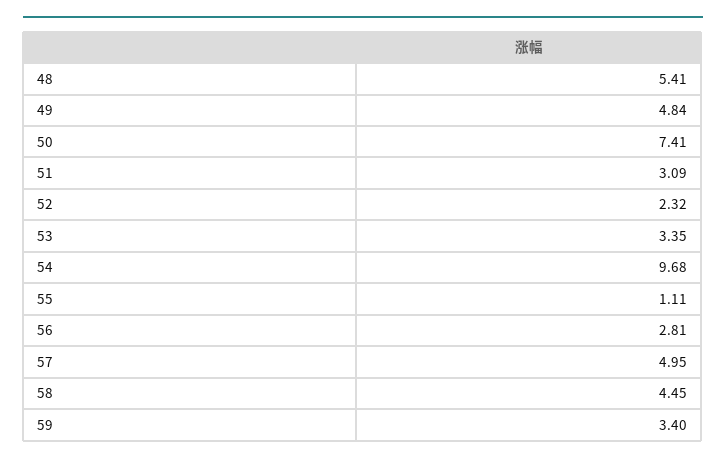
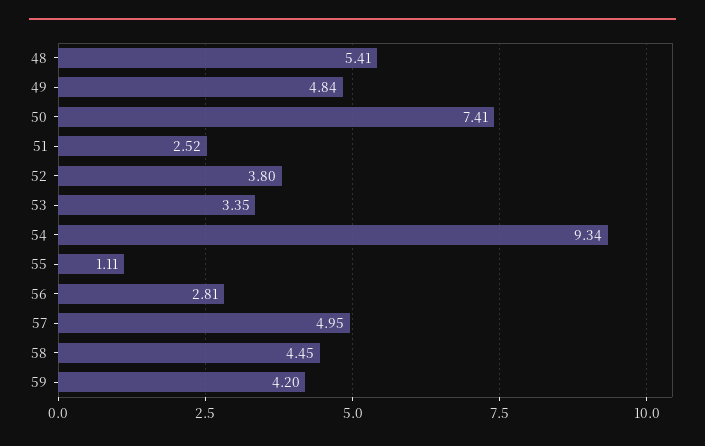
  {
    "48": 5.41,
    "49": 4.84,
    "50": 7.41,
-   "51": 3.09,
+   "51": 2.52,
-   "52": 2.32,
+   "52": 3.8,
    "53": 3.35,
-   "54": 9.68,
+   "54": 9.34,
    "55": 1.11,
    "56": 2.81,
    "57": 4.95,
    "58": 4.45,
-   "59": 3.4
+   "59": 4.2
  }

